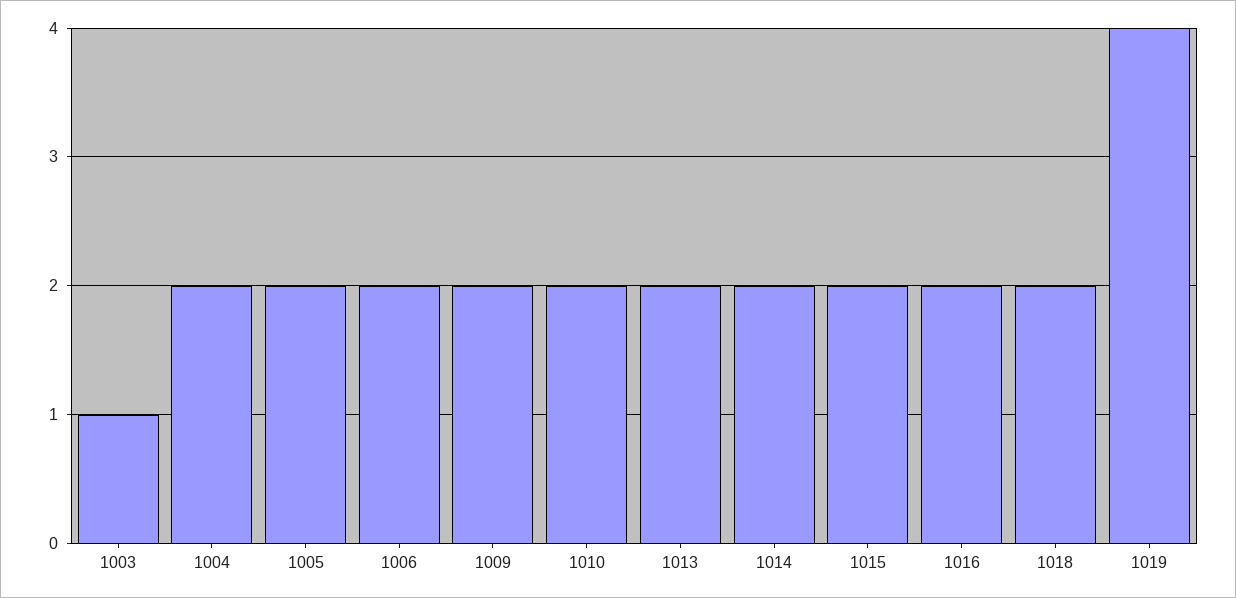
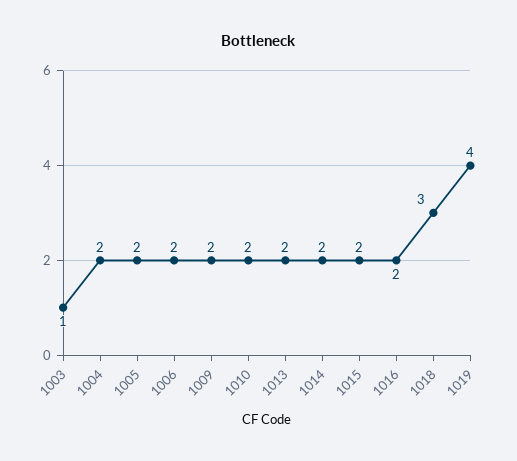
  {
    "1003": 1,
    "1004": 2,
    "1005": 2,
    "1006": 2,
    "1009": 2,
    "1010": 2,
    "1013": 2,
    "1014": 2,
    "1015": 2,
    "1016": 2,
-   "1018": 2,
+   "1018": 3,
    "1019": 4
  }

